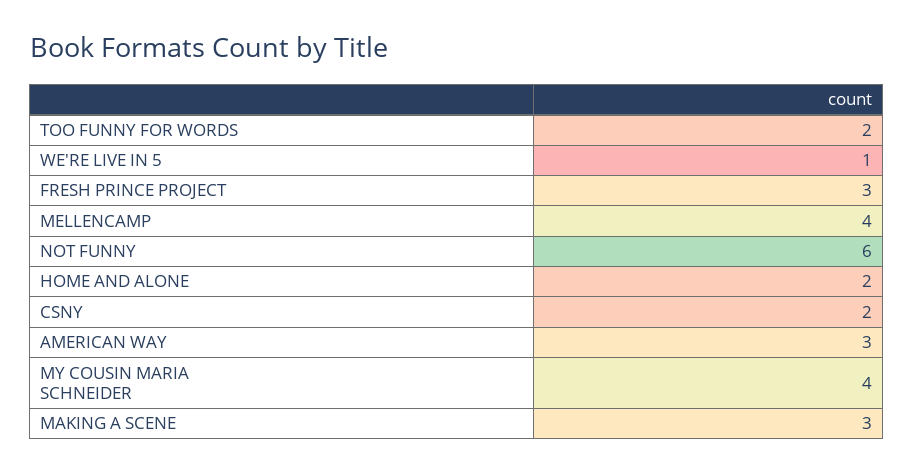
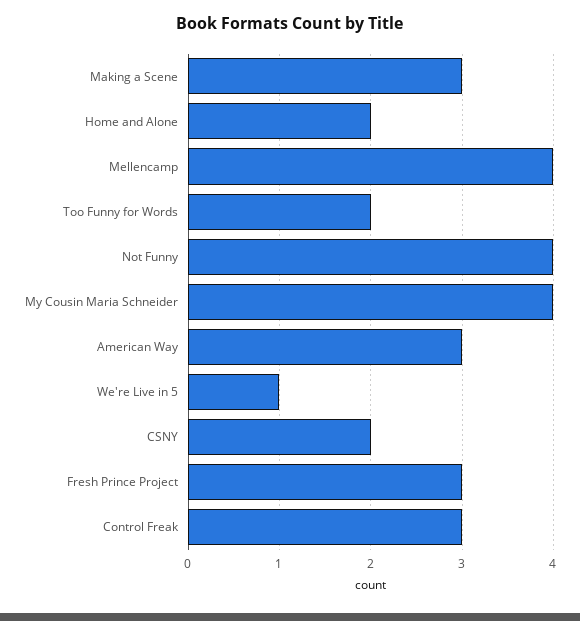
  {
    "TOO FUNNY FOR WORDS": 2,
    "WE'RE LIVE IN 5": 1,
    "FRESH PRINCE PROJECT": 3,
    "MELLENCAMP": 4,
-   "NOT FUNNY": 6,
+   "NOT FUNNY": 4,
    "HOME AND ALONE": 2,
    "CSNY": 2,
    "AMERICAN WAY": 3,
    "MY COUSIN MARIA SCHNEIDER": 4,
-   "MAKING A SCENE": 3
+   "MAKING A SCENE": 3,
+   "Control Freak": 3
  }

